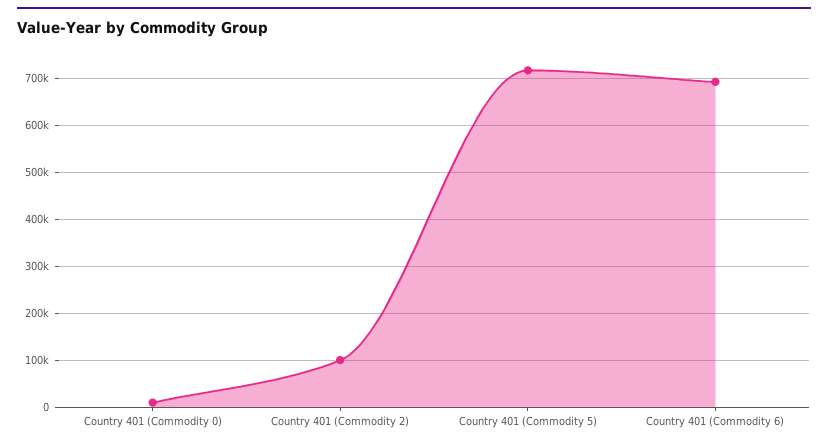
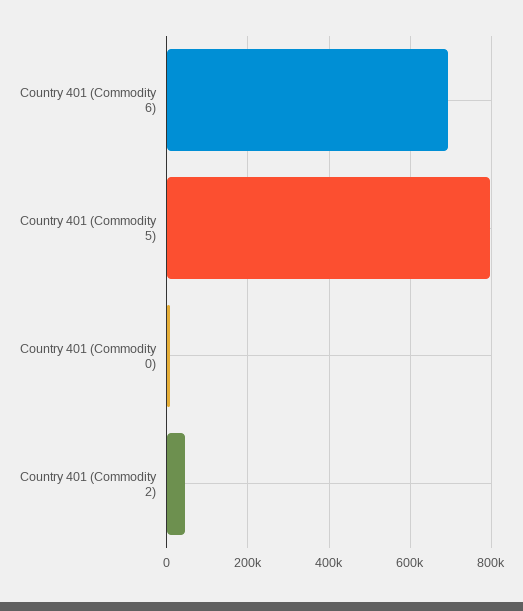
  {
    "Country 401 (Commodity 0)": 0,
-   "Country 401 (Commodity 2)": 100000,
+   "Country 401 (Commodity 2)": 40000,
-   "Country 401 (Commodity 5)": 720000,
+   "Country 401 (Commodity 5)": 800000,
    "Country 401 (Commodity 6)": 700000
  }

